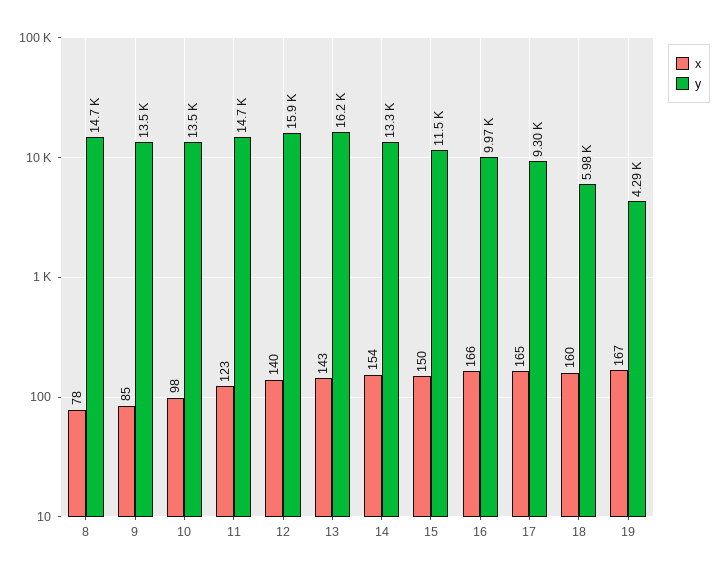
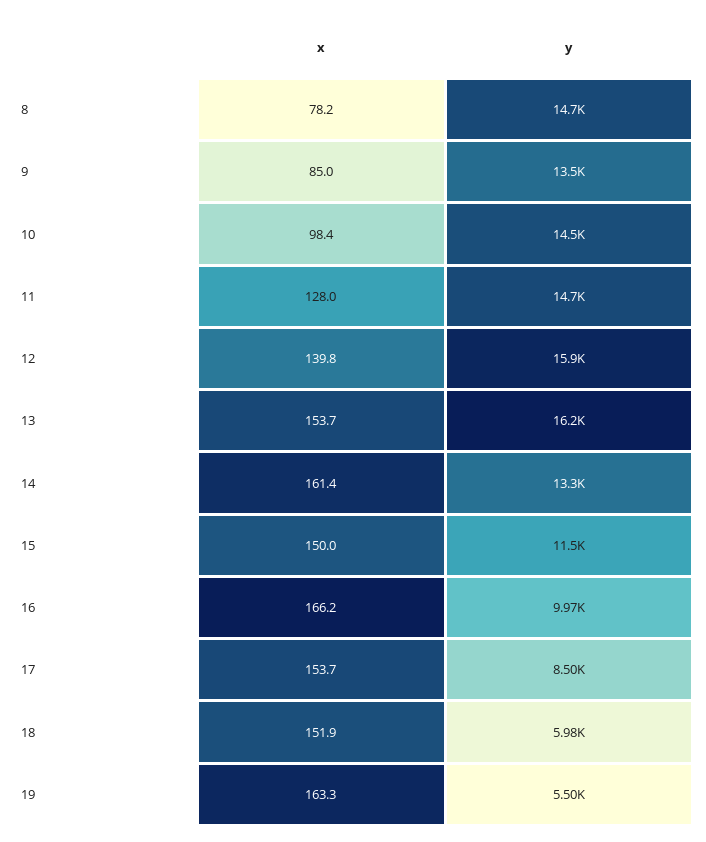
  {
    "x": {
      "8": 78.2,
      "9": 85,
      "10": 98.4,
-     "11": 123,
+     "11": 128,
      "12": 139.8,
-     "13": 143,
+     "13": 153.7,
-     "14": 154,
+     "14": 161.4,
      "15": 150,
      "16": 166.2,
-     "17": 165,
+     "17": 153.7,
-     "18": 160,
+     "18": 151.9,
-     "19": 167
+     "19": 163.3
    },
    "y": {
      "8": 14700,
      "9": 13500,
-     "10": 13500,
+     "10": 14500,
      "11": 14700,
      "12": 15900,
      "13": 16200,
      "14": 13300,
      "15": 11500,
      "16": 9970,
-     "17": 9300,
+     "17": 8500,
      "18": 5980,
-     "19": 4290
+     "19": 5500
    }
  }

